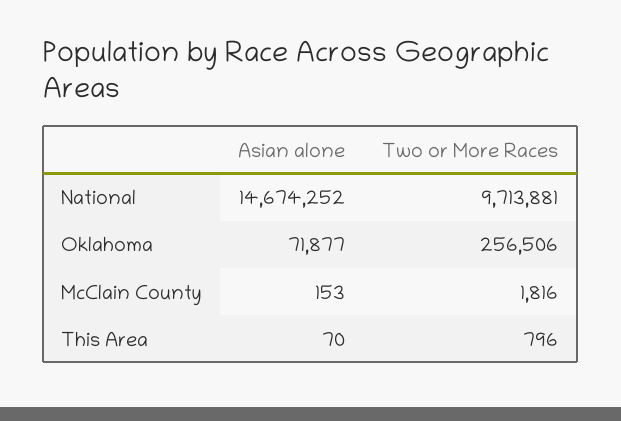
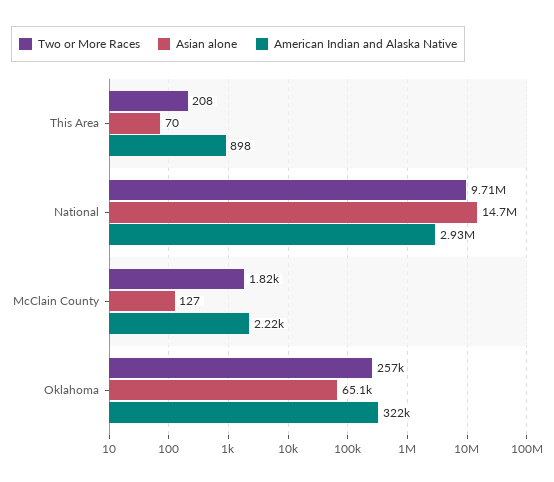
  {
    "Asian alone": {
      "National": 14674252,
-     "Oklahoma": 71877,
+     "Oklahoma": 65100,
-     "McClain County": 153,
+     "McClain County": 127,
      "This Area": 70
    },
    "Two or More Races": {
      "National": 9713881,
      "Oklahoma": 256506,
      "McClain County": 1816,
-     "This Area": 796
+     "This Area": 208
-   }
+   },
+   "American Indian and Alaska Native": {
+     "This Area": 898,
+     "National": 2930000,
+     "McClain County": 2220,
+     "Oklahoma": 322000
+   }
  }

